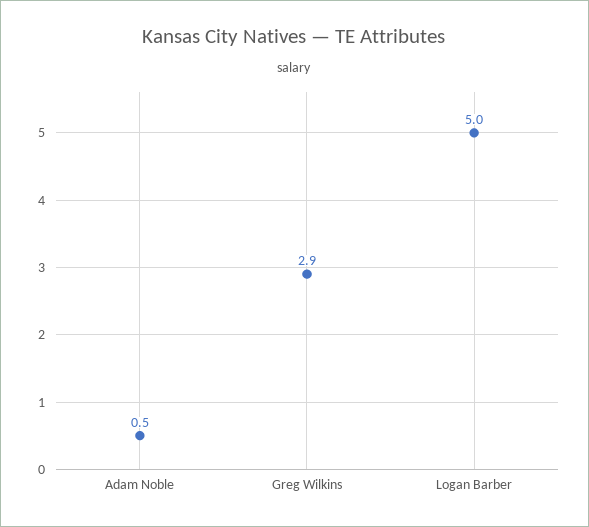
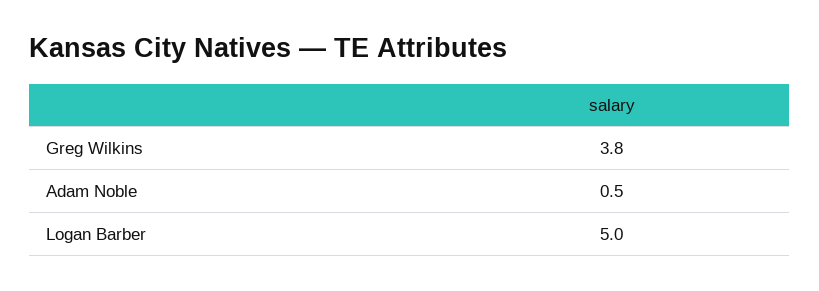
  {
    "Adam Noble": 0.5,
-   "Greg Wilkins": 2.9,
+   "Greg Wilkins": 3.8,
    "Logan Barber": 5
  }

